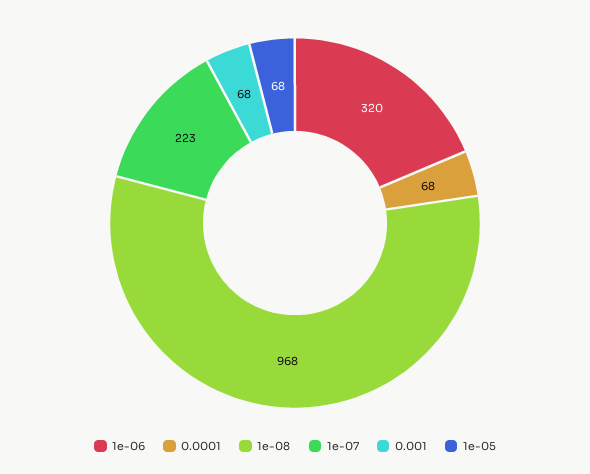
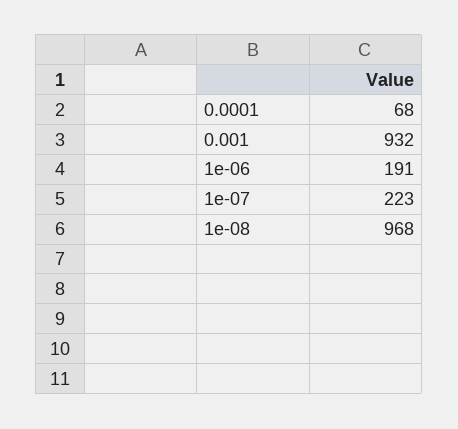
  {
-   "1e-06": 320,
+   "1e-06": 191,
    "0.0001": 68,
    "1e-08": 968,
    "1e-07": 223,
-   "0.001": 68,
+   "0.001": 932
-   "1e-05": 68
  }

